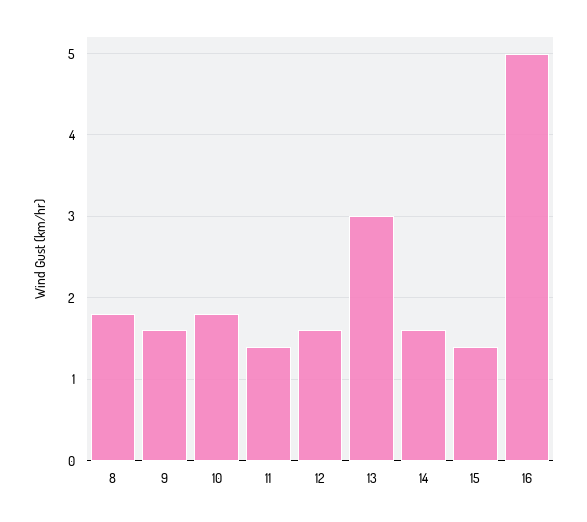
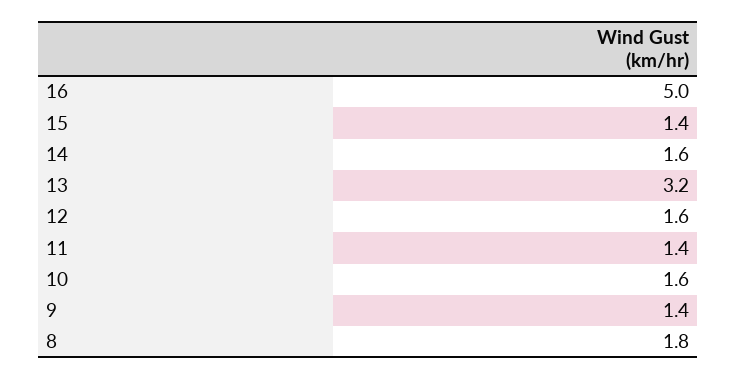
  {
    "8": 1.8,
-   "9": 1.6,
+   "9": 1.4,
-   "10": 1.8,
+   "10": 1.6,
    "11": 1.4,
    "12": 1.6,
-   "13": 3,
+   "13": 3.2,
    "14": 1.6,
    "15": 1.4,
    "16": 5
  }

